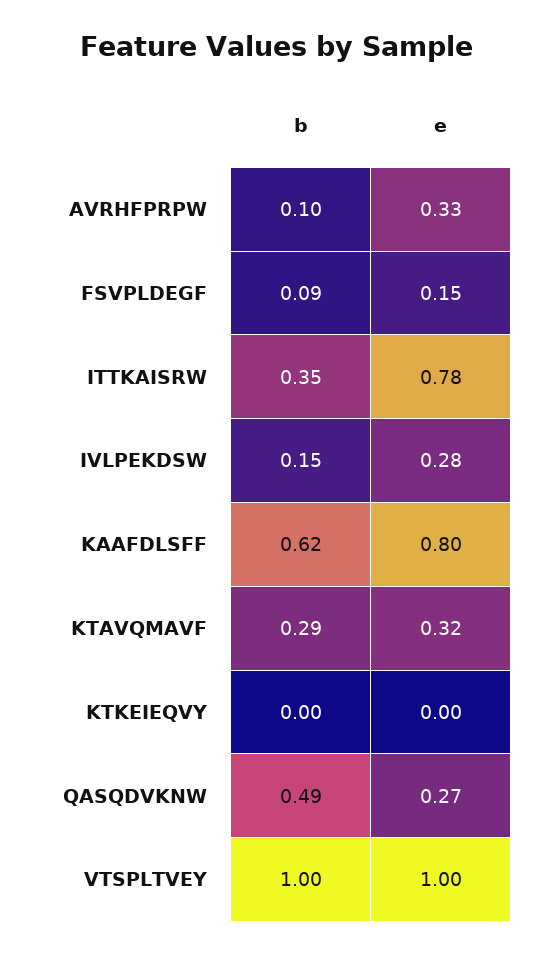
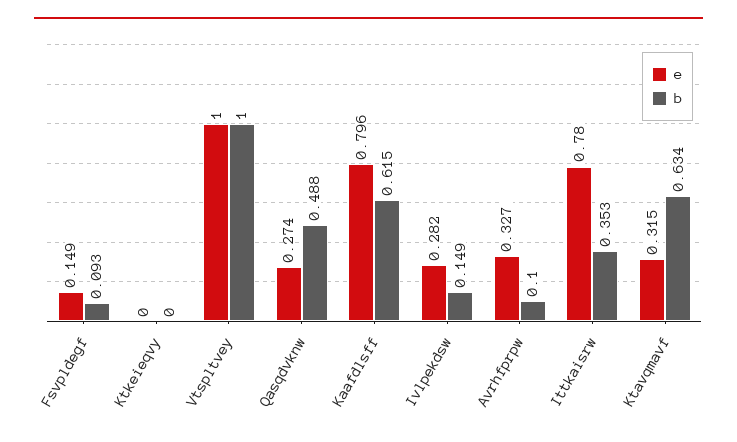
  {
    "b": {
      "AVRHFPRPW": 0.1,
      "FSVPLDEGF": 0.093,
      "ITTKAISRW": 0.353,
      "IVLPEKDSW": 0.149,
      "KAAFDLSFF": 0.615,
-     "KTAVQMAVF": 0.29,
+     "KTAVQMAVF": 0.634,
      "KTKEIEQVY": 0,
      "QASQDVKNW": 0.488,
      "VTSPLTVEY": 1
    },
    "e": {
      "AVRHFPRPW": 0.327,
      "FSVPLDEGF": 0.149,
      "ITTKAISRW": 0.78,
      "IVLPEKDSW": 0.282,
      "KAAFDLSFF": 0.796,
      "KTAVQMAVF": 0.315,
      "KTKEIEQVY": 0,
      "QASQDVKNW": 0.274,
      "VTSPLTVEY": 1
    }
  }

